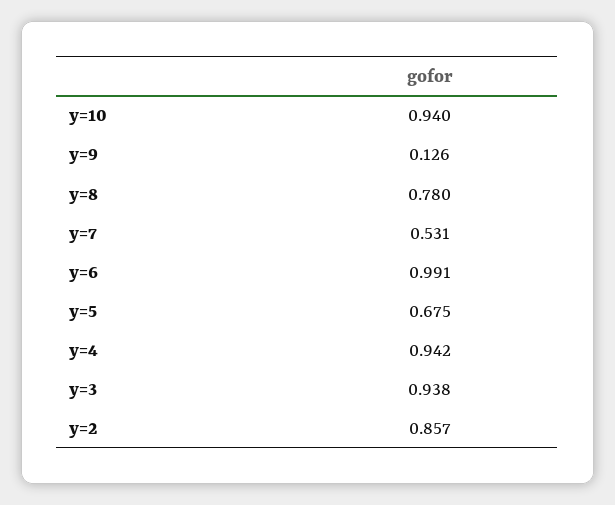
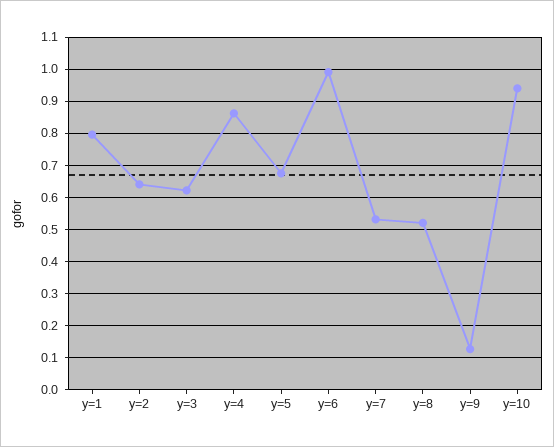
  {
    "y=10": 0.94,
    "y=9": 0.126,
-   "y=8": 0.78,
+   "y=8": 0.52,
    "y=7": 0.531,
    "y=6": 0.991,
    "y=5": 0.675,
-   "y=4": 0.942,
+   "y=4": 0.86,
-   "y=3": 0.938,
+   "y=3": 0.62,
-   "y=2": 0.857
+   "y=2": 0.64,
+   "y=1": 0.8
  }

